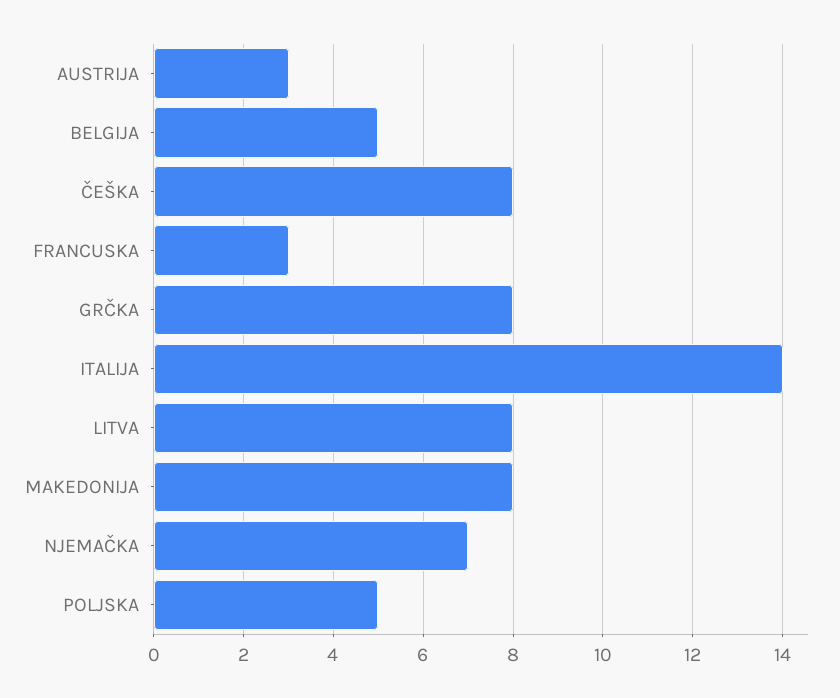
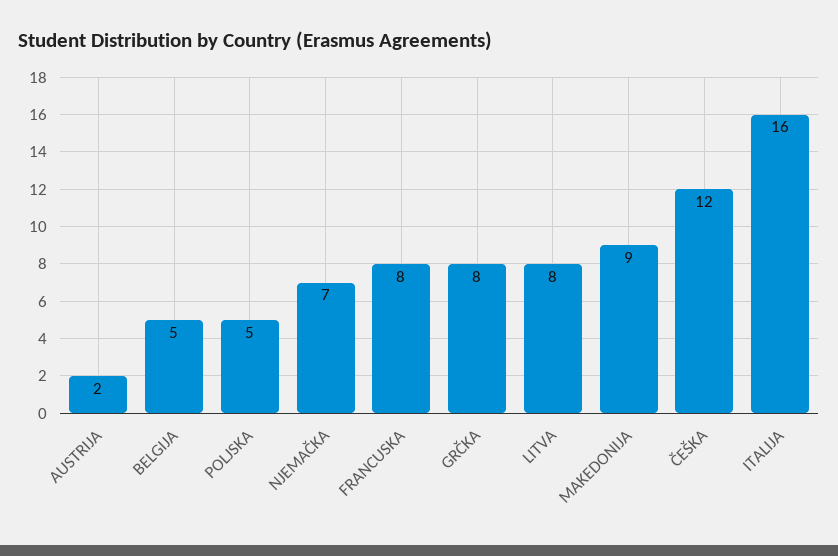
  {
-   "AUSTRIJA": 3,
+   "AUSTRIJA": 2,
    "BELGIJA": 5,
-   "ČEŠKA": 8,
+   "ČEŠKA": 12,
-   "FRANCUSKA": 3,
+   "FRANCUSKA": 8,
    "GRČKA": 8,
-   "ITALIJA": 14,
+   "ITALIJA": 16,
    "LITVA": 8,
-   "MAKEDONIJA": 8,
+   "MAKEDONIJA": 9,
    "NJEMAČKA": 7,
    "POLJSKA": 5
  }

